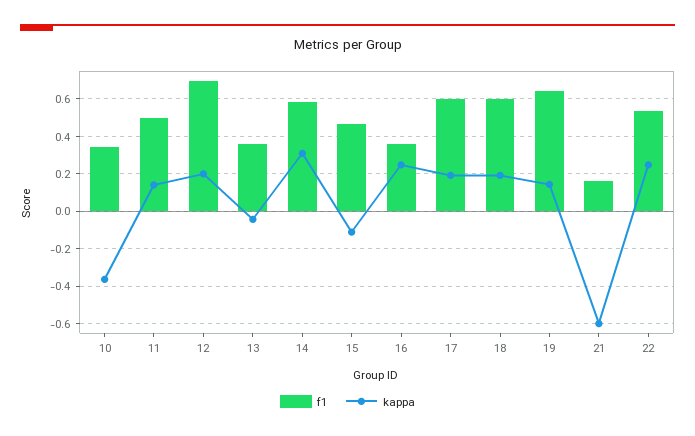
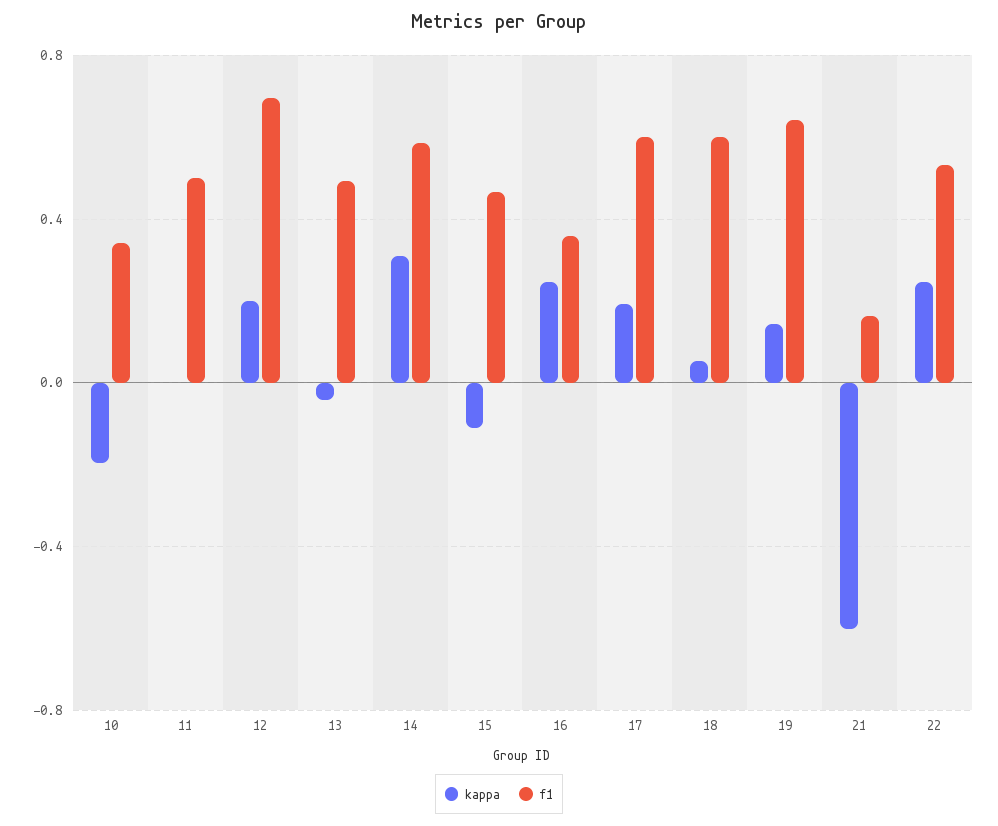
  {
    "f1": {
      "10": 0.35,
      "11": 0.5,
      "12": 0.7,
-     "13": 0.35,
+     "13": 0.5,
      "14": 0.6,
      "15": 0.45,
      "16": 0.35,
      "17": 0.6,
      "18": 0.6,
      "19": 0.65,
      "21": 0.15,
      "22": 0.55
    },
    "kappa": {
-     "10": -0.35,
+     "10": -0.2,
-     "11": 0.15,
+     "11": 0,
      "12": 0.2,
      "13": -0.05,
      "14": 0.3,
      "15": -0.1,
      "16": 0.25,
      "17": 0.2,
-     "18": 0.2,
+     "18": 0.05,
      "19": 0.15,
      "21": -0.6,
      "22": 0.25
    }
  }

